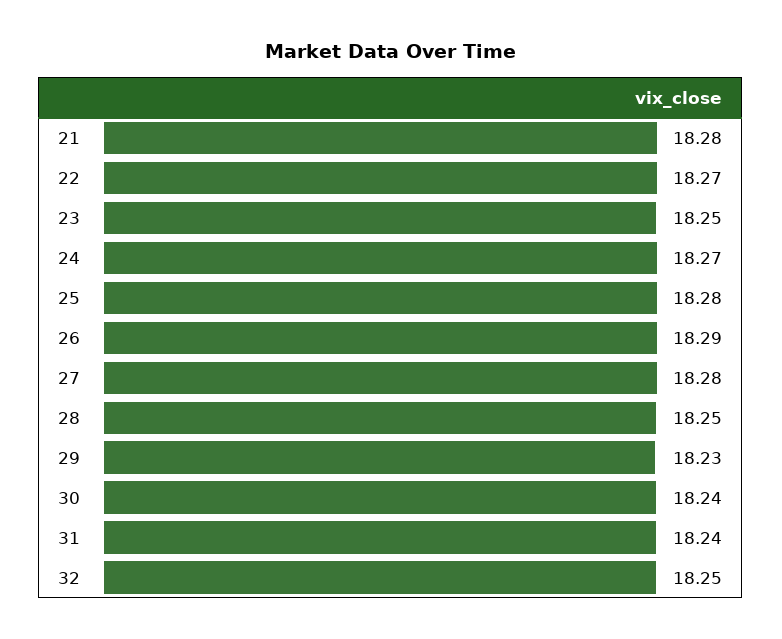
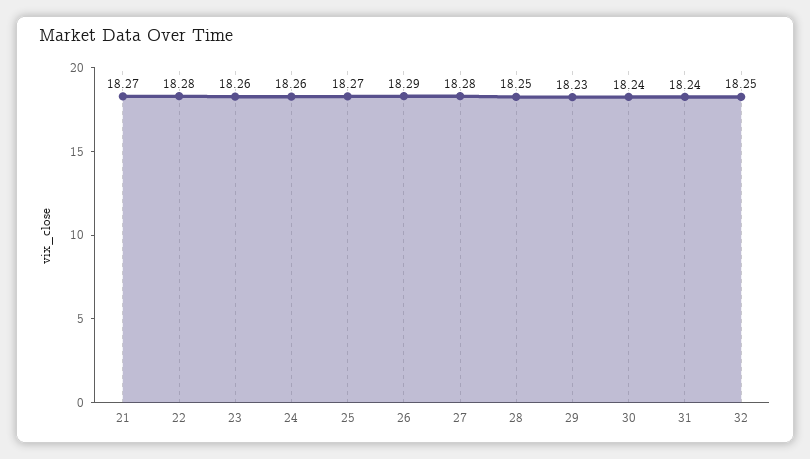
  {
-   "21": 18.28,
+   "21": 18.27,
-   "22": 18.27,
+   "22": 18.28,
-   "23": 18.25,
+   "23": 18.26,
-   "24": 18.27,
+   "24": 18.26,
-   "25": 18.28,
+   "25": 18.27,
    "26": 18.29,
    "27": 18.28,
    "28": 18.25,
    "29": 18.23,
    "30": 18.24,
    "31": 18.24,
    "32": 18.25
  }

